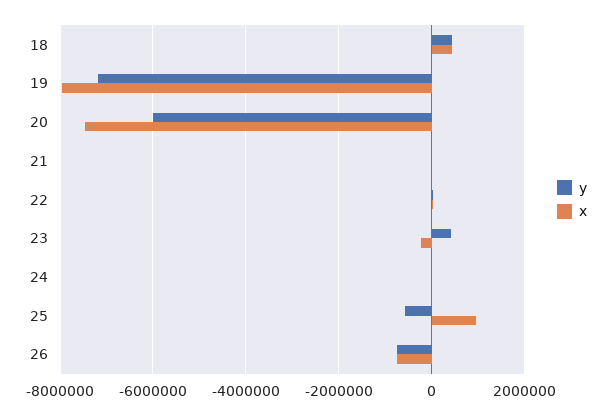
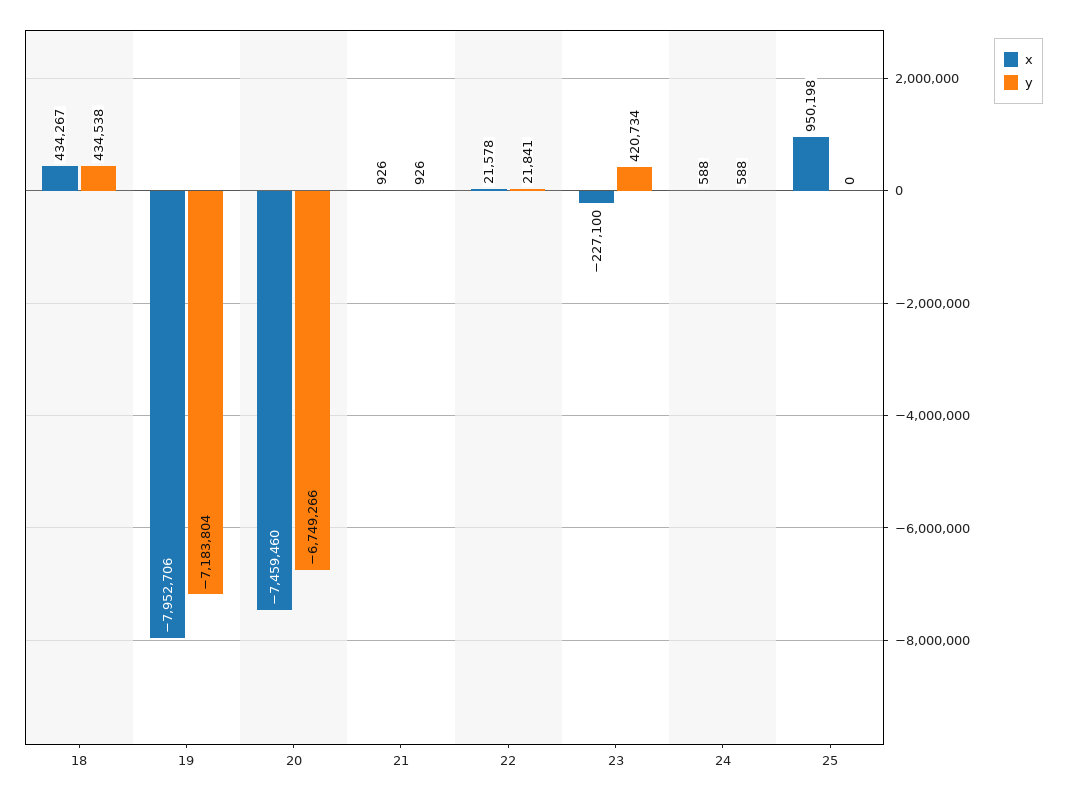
  {
    "y": {
      "18": 434538,
      "19": -7183804,
-     "20": -6000000,
+     "20": -6749266,
      "21": 926,
      "22": 21841,
      "23": 420734,
      "24": 588,
-     "25": -600000,
+     "25": 0
-     "26": -800000
    },
    "x": {
      "18": 434267,
      "19": -7952706,
      "20": -7459460,
      "21": 926,
      "22": 21578,
      "23": -227100,
      "24": 588,
-     "25": 950198,
+     "25": 950198
-     "26": -800000
    }
  }

